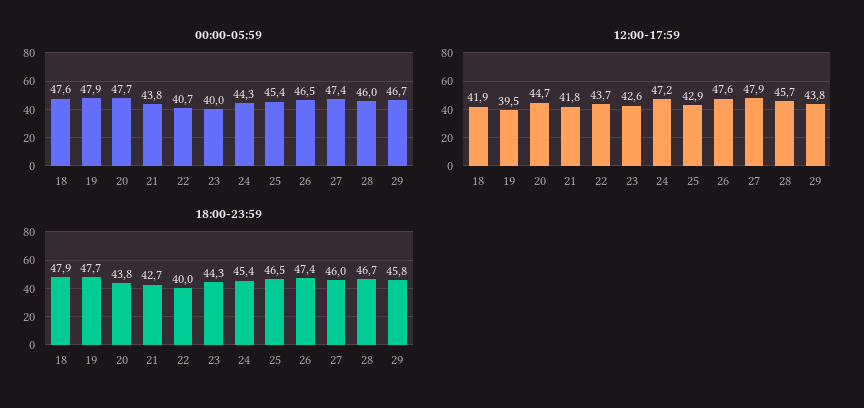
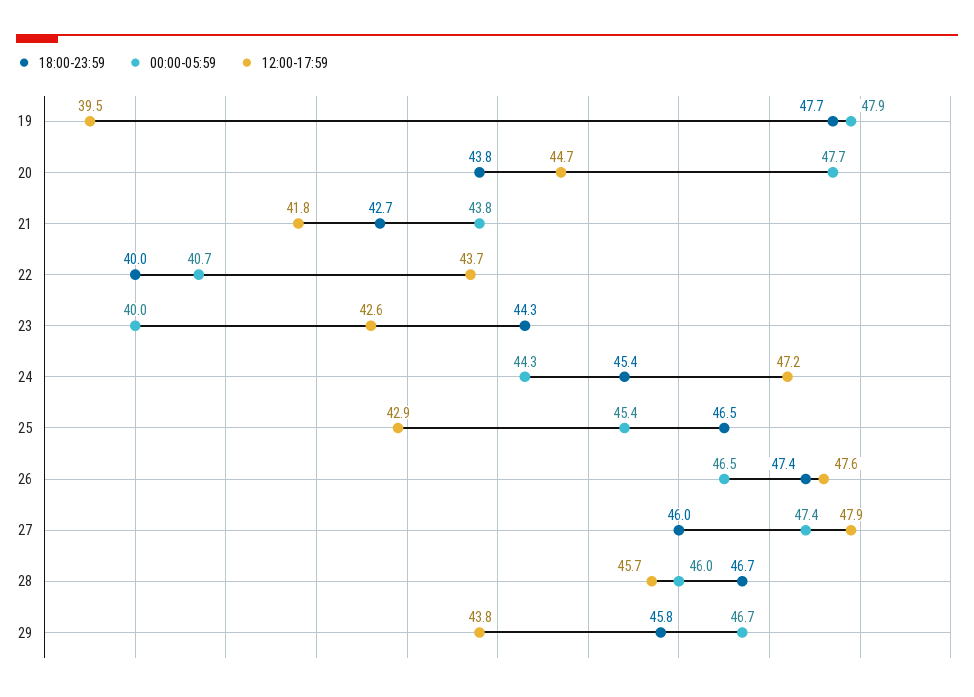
  {
    "00:00-05:59": {
-     "18": 47.6,
      "19": 47.9,
      "20": 47.7,
      "21": 43.8,
      "22": 40.7,
      "23": 40,
      "24": 44.3,
      "25": 45.4,
      "26": 46.5,
      "27": 47.4,
      "28": 46,
      "29": 46.7
    },
    "12:00-17:59": {
-     "18": 41.9,
      "19": 39.5,
      "20": 44.7,
      "21": 41.8,
      "22": 43.7,
      "23": 42.6,
      "24": 47.2,
      "25": 42.9,
      "26": 47.6,
      "27": 47.9,
      "28": 45.7,
      "29": 43.8
    },
    "18:00-23:59": {
-     "18": 47.9,
      "19": 47.7,
      "20": 43.8,
      "21": 42.7,
      "22": 40,
      "23": 44.3,
      "24": 45.4,
      "25": 46.5,
      "26": 47.4,
      "27": 46,
      "28": 46.7,
      "29": 45.8
    }
  }

